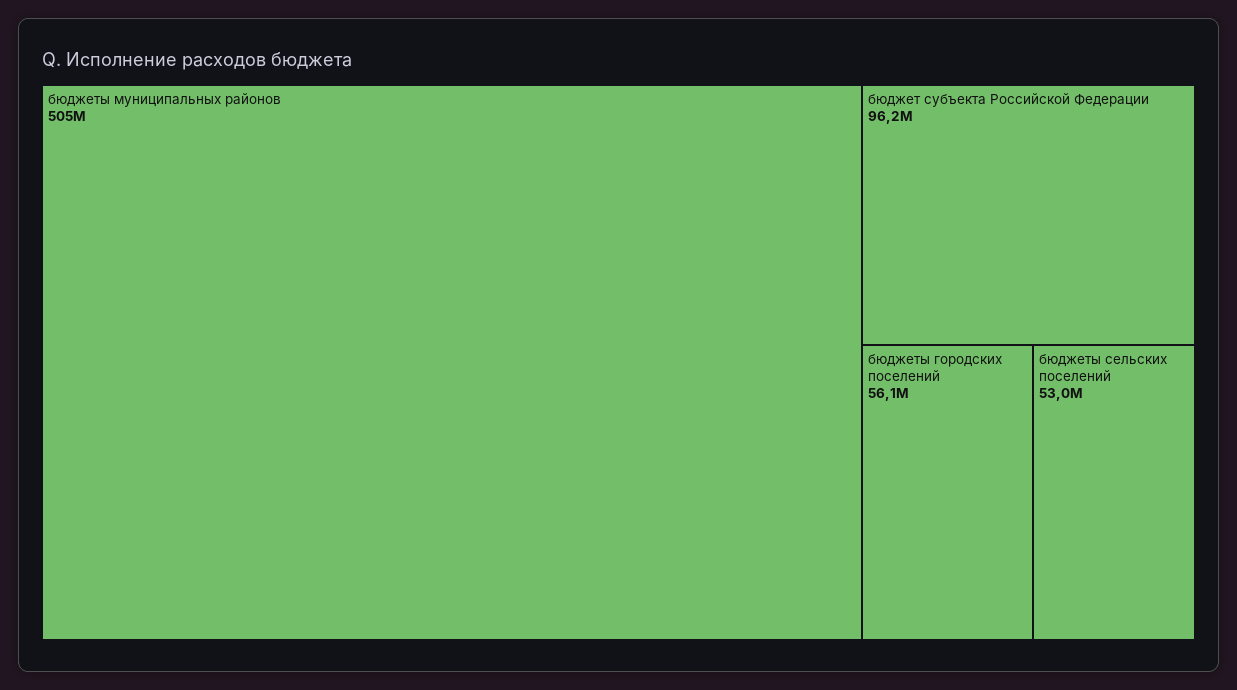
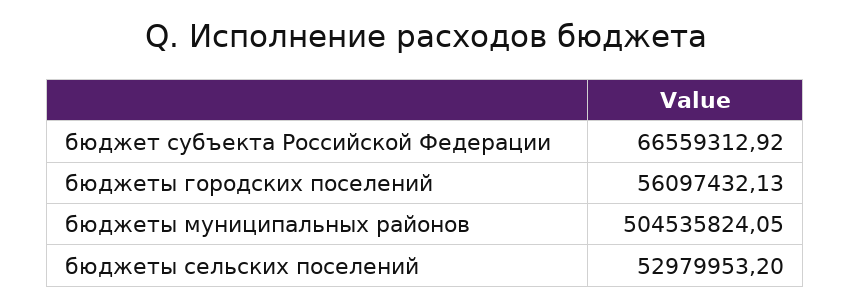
  {
    "бюджеты муниципальных районов": 504535824.05,
-   "бюджет субъекта Российской Федерации": 96200000,
+   "бюджет субъекта Российской Федерации": 66559312.92,
    "бюджеты городских поселений": 56097432.13,
    "бюджеты сельских поселений": 52979953.2
  }

